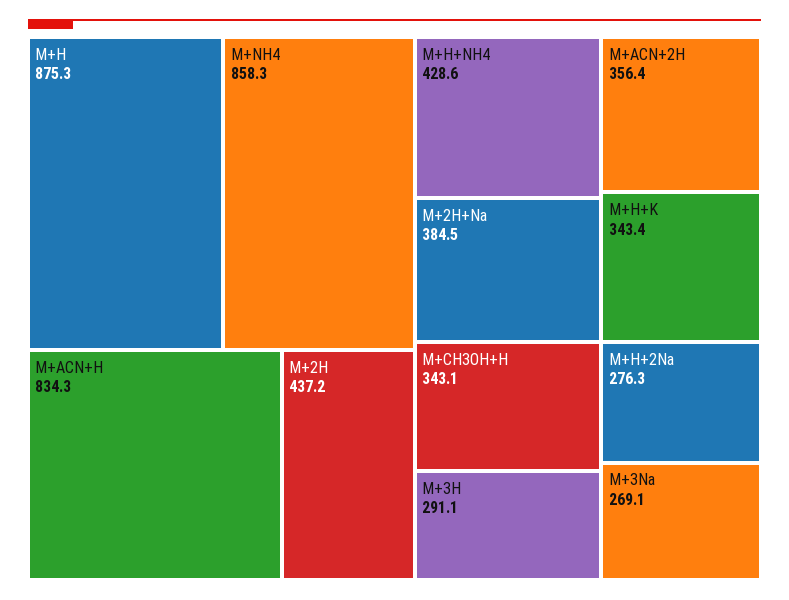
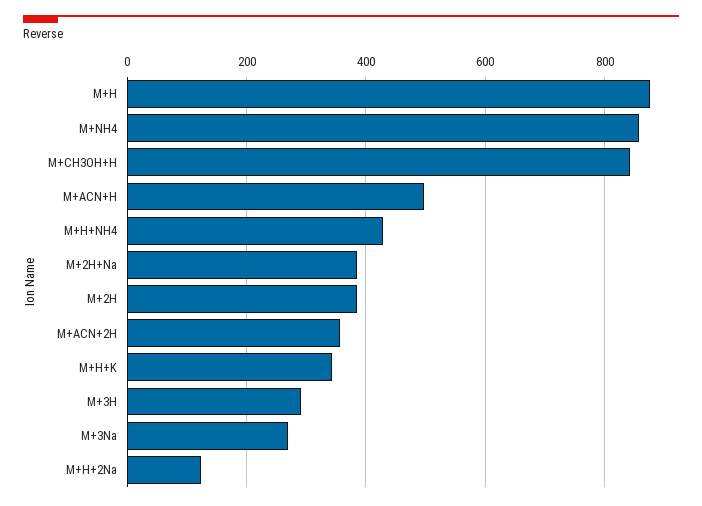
  {
    "M+H": 875.3,
    "M+NH4": 858.3,
-   "M+ACN+H": 834.3,
+   "M+ACN+H": 500,
-   "M+2H": 437.2,
+   "M+2H": 380,
    "M+H+NH4": 428.6,
    "M+2H+Na": 384.5,
    "M+ACN+2H": 356.4,
    "M+H+K": 343.4,
-   "M+CH3OH+H": 343.1,
+   "M+CH3OH+H": 840,
    "M+3H": 291.1,
-   "M+H+2Na": 276.3,
+   "M+H+2Na": 120,
    "M+3Na": 269.1
  }

